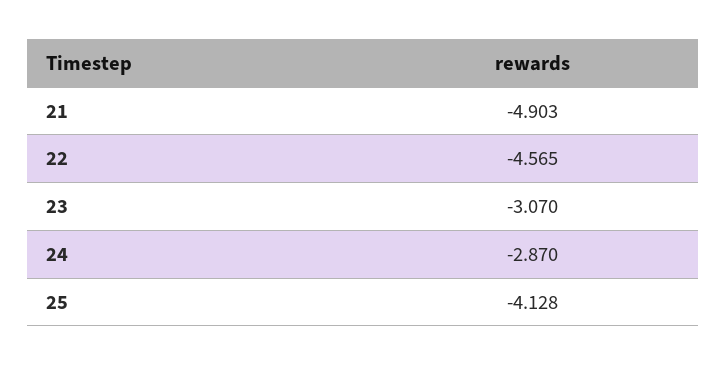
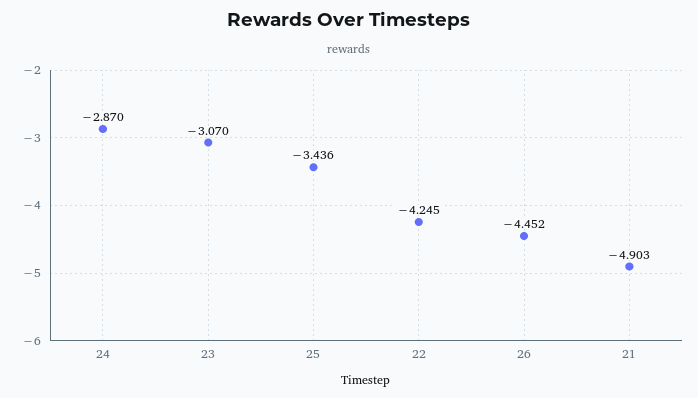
  {
    "21": -4.903,
-   "22": -4.565,
+   "22": -4.245,
    "23": -3.07,
    "24": -2.87,
-   "25": -4.128
+   "25": -3.436,
+   "26": -4.452
  }

